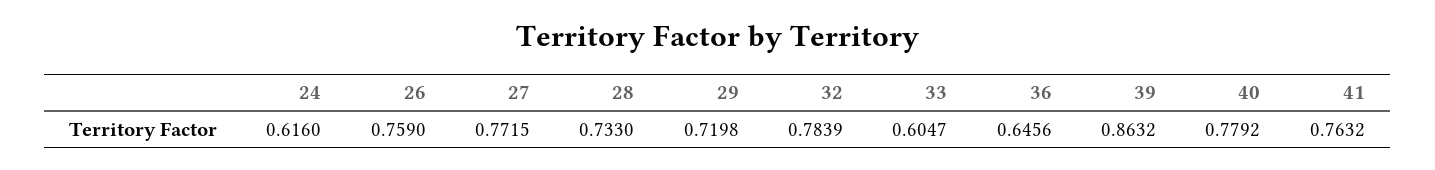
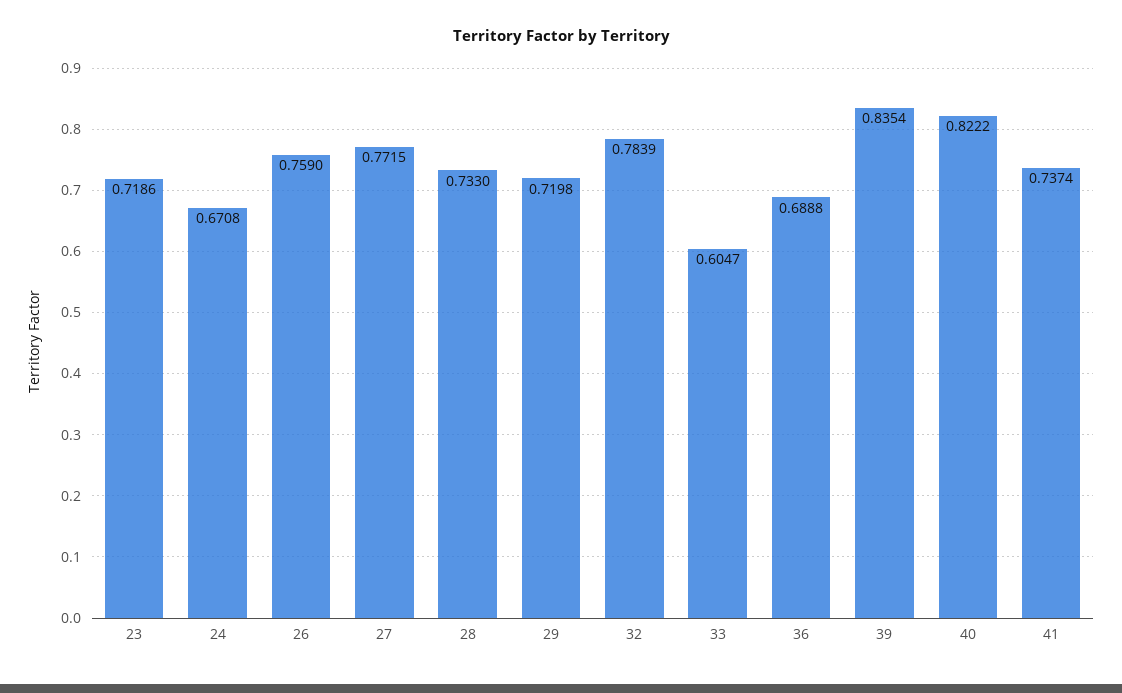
  {
-   "24": 0.616,
+   "24": 0.6708,
    "26": 0.759,
    "27": 0.7715,
    "28": 0.733,
    "29": 0.7198,
    "32": 0.7839,
    "33": 0.6047,
-   "36": 0.6456,
+   "36": 0.6888,
-   "39": 0.8632,
+   "39": 0.8354,
-   "40": 0.7792,
+   "40": 0.8222,
-   "41": 0.7632
+   "41": 0.7374,
+   "23": 0.7186
  }

